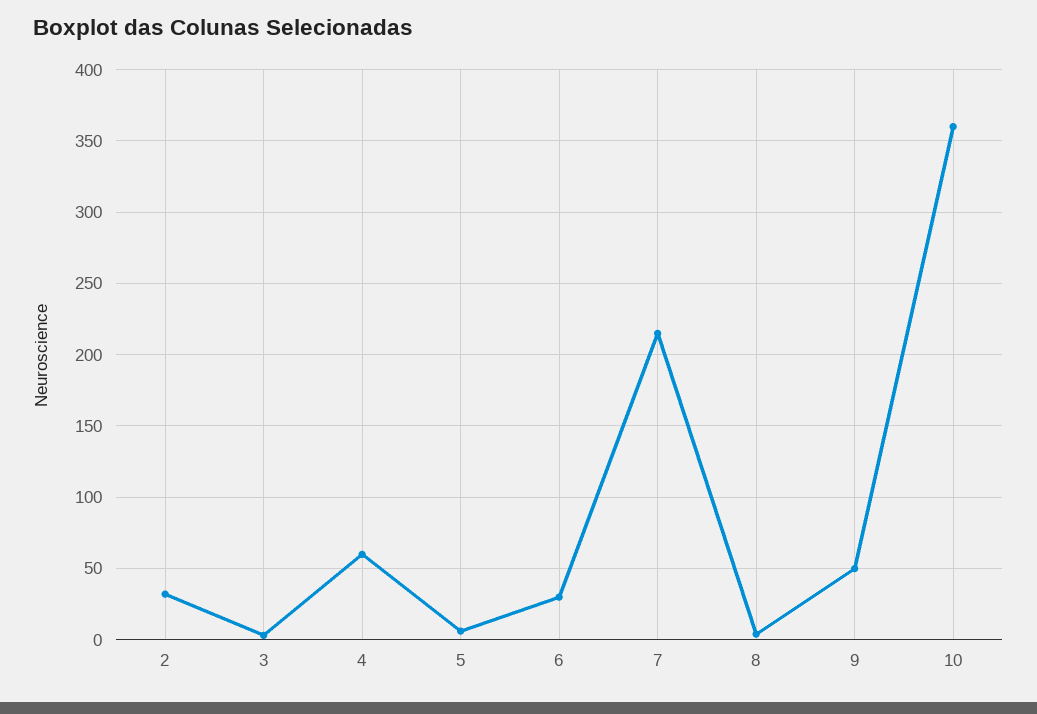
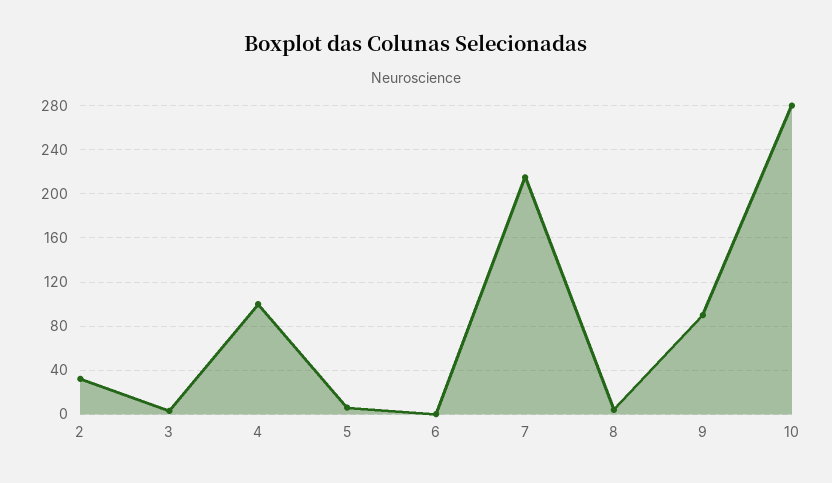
  {
    "2": 30,
    "3": 5,
-   "4": 60,
+   "4": 100,
    "5": 5,
-   "6": 30,
+   "6": 0,
    "7": 215,
    "8": 5,
-   "9": 50,
+   "9": 90,
-   "10": 360
+   "10": 280
  }

